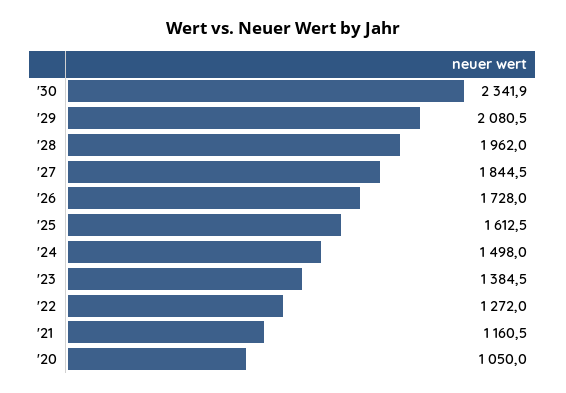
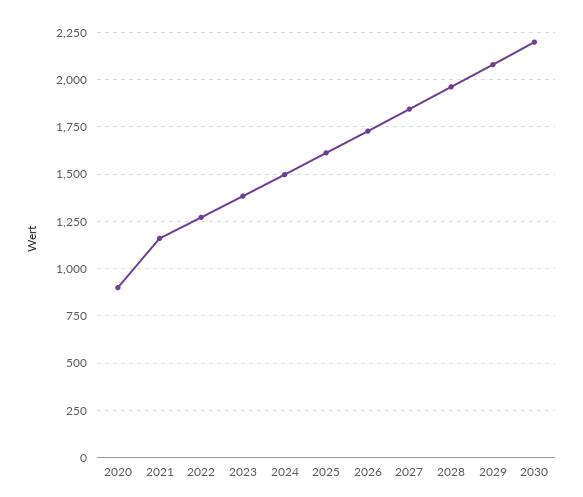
  {
-   "'30": 2341.9,
+   "'30": 2200,
    "'29": 2080.5,
    "'28": 1962,
    "'27": 1844.5,
    "'26": 1728,
    "'25": 1612.5,
    "'24": 1498,
    "'23": 1384.5,
    "'22": 1272,
    "'21": 1160.5,
-   "'20": 1050
+   "'20": 900
  }

